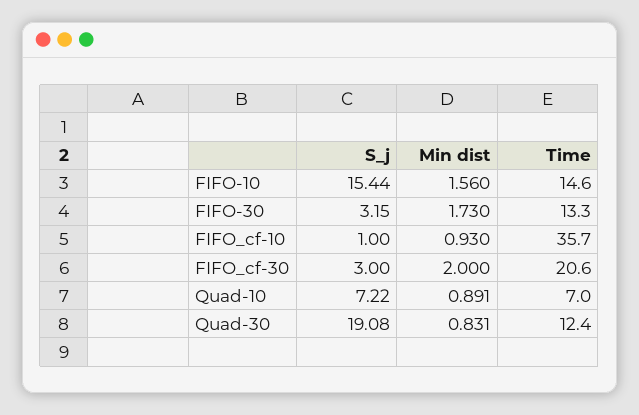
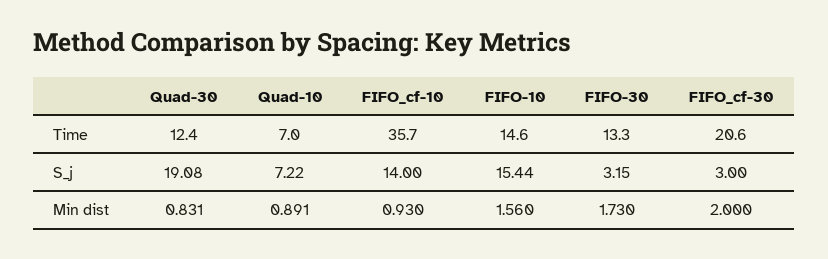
  {
    "S_j": {
      "FIFO-10": 15.44,
      "FIFO-30": 3.15,
-     "FIFO_cf-10": 1,
+     "FIFO_cf-10": 14,
      "FIFO_cf-30": 3,
      "Quad-10": 7.22,
      "Quad-30": 19.08
    },
    "Min dist": {
      "FIFO-10": 1.56,
      "FIFO-30": 1.73,
      "FIFO_cf-10": 0.93,
      "FIFO_cf-30": 2,
      "Quad-10": 0.891,
      "Quad-30": 0.831
    },
    "Time": {
      "FIFO-10": 14.6,
      "FIFO-30": 13.3,
      "FIFO_cf-10": 35.7,
      "FIFO_cf-30": 20.6,
      "Quad-10": 7,
      "Quad-30": 12.4
    }
  }

